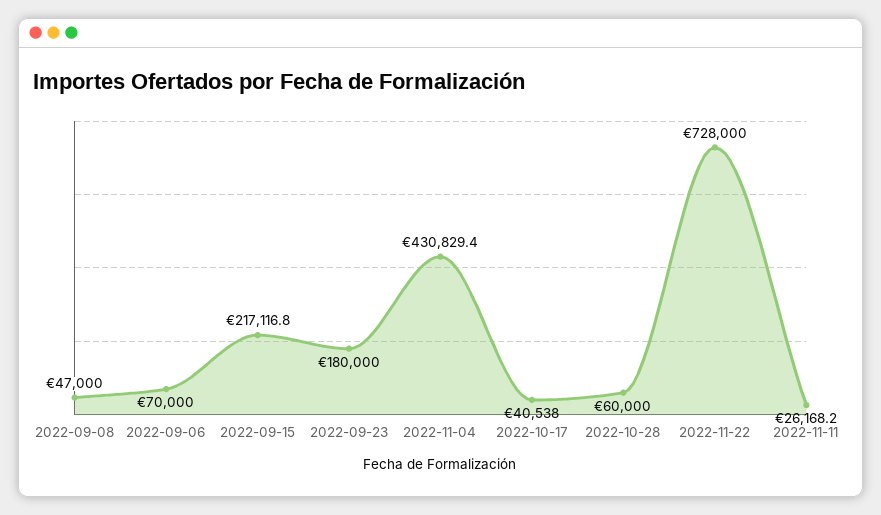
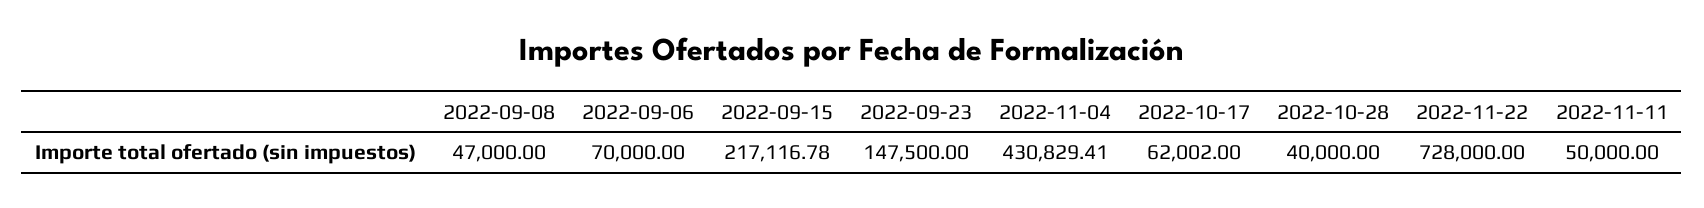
  {
    "2022-09-08": 47000,
    "2022-09-06": 70000,
    "2022-09-15": 217116.78,
-   "2022-09-23": 180000,
+   "2022-09-23": 147500,
    "2022-11-04": 430829.41,
-   "2022-10-17": 40538,
+   "2022-10-17": 62002,
-   "2022-10-28": 60000,
+   "2022-10-28": 40000,
    "2022-11-22": 728000,
-   "2022-11-11": 26168.2
+   "2022-11-11": 50000
  }

